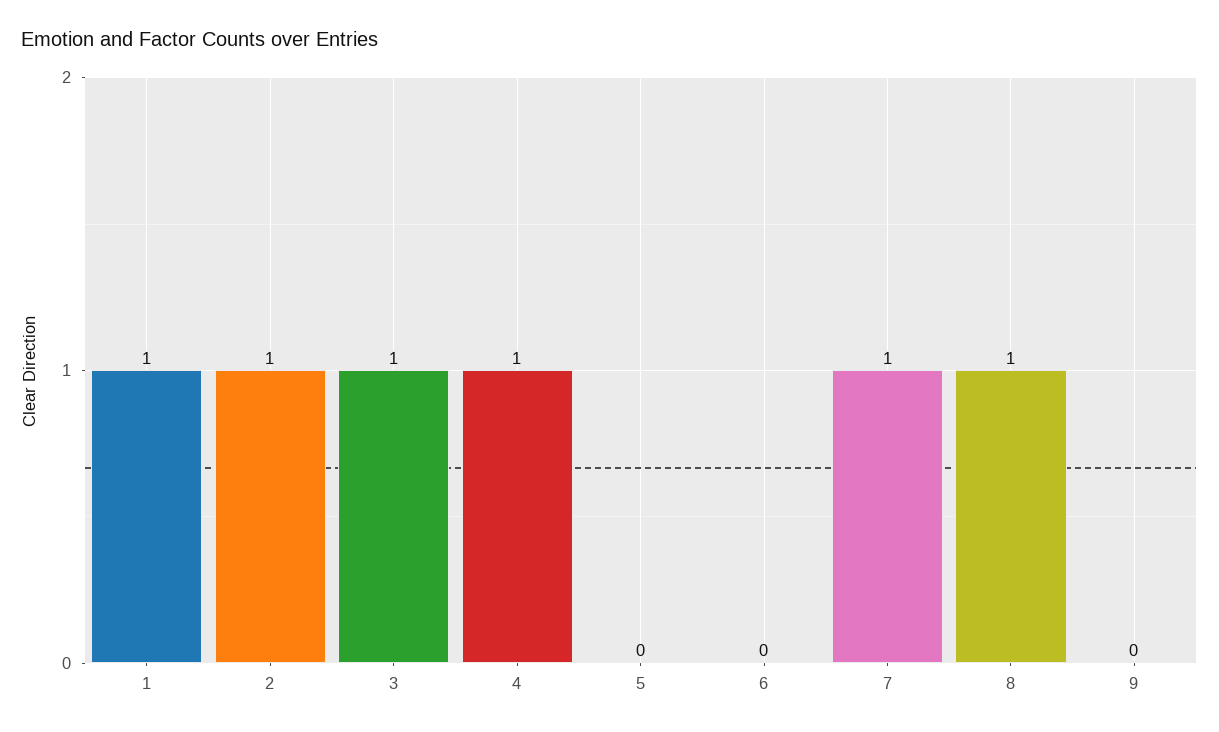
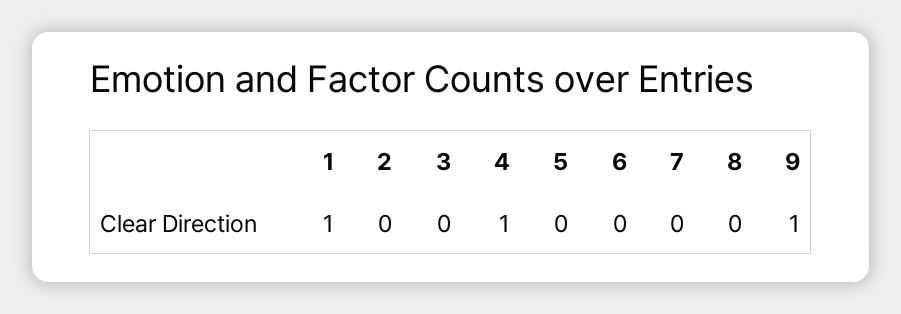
  {
    "1": 1,
-   "2": 1,
+   "2": 0,
-   "3": 1,
+   "3": 0,
    "4": 1,
    "5": 0,
    "6": 0,
-   "7": 1,
+   "7": 0,
-   "8": 1,
+   "8": 0,
-   "9": 0
+   "9": 1
  }

